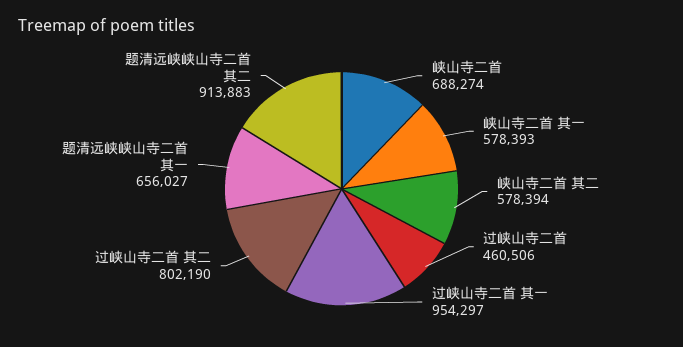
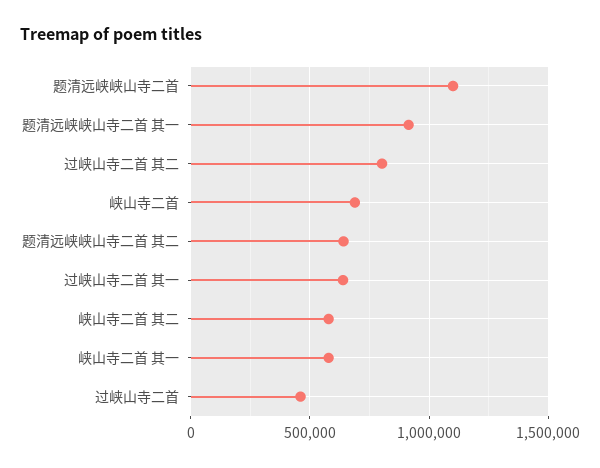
  {
    "峡山寺二首": 688274,
    "峡山寺二首 其一": 578393,
    "峡山寺二首 其二": 578394,
    "过峡山寺二首": 460506,
-   "过峡山寺二首 其一": 954297,
+   "过峡山寺二首 其一": 650000,
    "过峡山寺二首 其二": 802190,
-   "题清远峡峡山寺二首 其一": 656027,
+   "题清远峡峡山寺二首 其一": 900000,
-   "题清远峡峡山寺二首 其二": 913883
+   "题清远峡峡山寺二首 其二": 650000,
+   "题清远峡峡山寺二首": 1100000
  }

